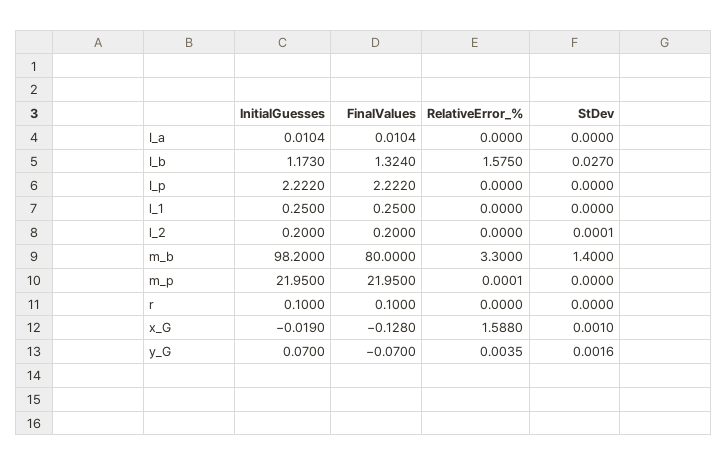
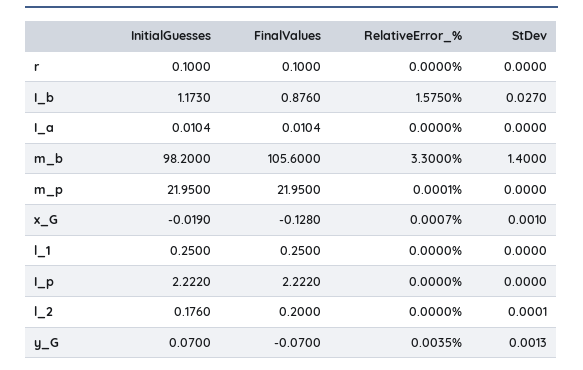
  {
    "InitialGuesses": {
      "I_a": 0.0104,
      "I_b": 1.173,
      "I_p": 2.222,
      "l_1": 0.25,
-     "l_2": 0.2,
+     "l_2": 0.176,
      "m_b": 98.2,
      "m_p": 21.95,
      "r": 0.1,
      "x_G": -0.019,
      "y_G": 0.07
    },
    "FinalValues": {
      "I_a": 0.0104,
-     "I_b": 1.324,
+     "I_b": 0.876,
      "I_p": 2.222,
      "l_1": 0.25,
      "l_2": 0.2,
-     "m_b": 80,
+     "m_b": 105.6,
      "m_p": 21.95,
      "r": 0.1,
      "x_G": -0.128,
      "y_G": -0.07
    },
    "RelativeError_%": {
      "I_a": 0,
      "I_b": 1.575,
      "I_p": 0,
      "l_1": 0,
      "l_2": 0,
      "m_b": 3.3,
      "m_p": 0.0001,
      "r": 0,
-     "x_G": 1.588,
+     "x_G": 0.0007,
      "y_G": 0.0035
    },
    "StDev": {
      "I_a": 0,
      "I_b": 0.027,
      "I_p": 0,
      "l_1": 0,
      "l_2": 0.0001,
      "m_b": 1.4,
      "m_p": 0,
      "r": 0,
      "x_G": 0.001,
-     "y_G": 0.0016
+     "y_G": 0.0013
    }
  }

